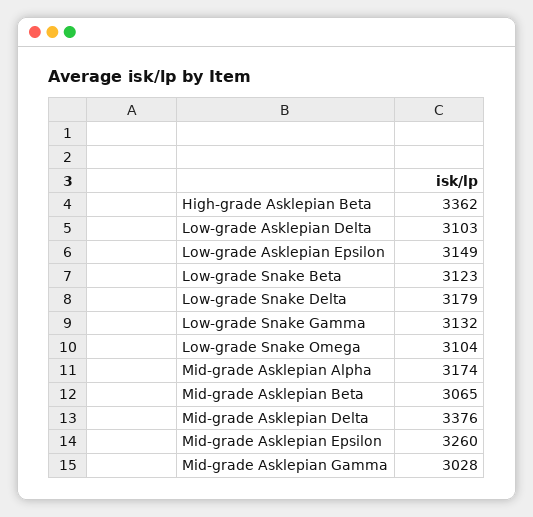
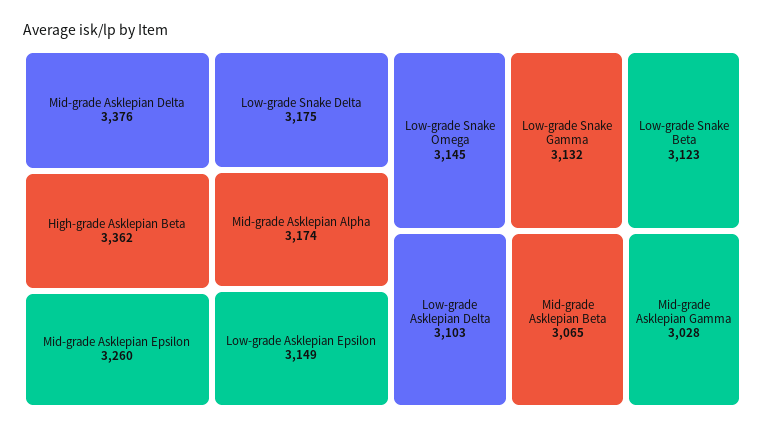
  {
    "High-grade Asklepian Beta": 3362,
    "Low-grade Asklepian Delta": 3103,
    "Low-grade Asklepian Epsilon": 3149,
    "Low-grade Snake Beta": 3123,
-   "Low-grade Snake Delta": 3179,
+   "Low-grade Snake Delta": 3175,
    "Low-grade Snake Gamma": 3132,
-   "Low-grade Snake Omega": 3104,
+   "Low-grade Snake Omega": 3145,
    "Mid-grade Asklepian Alpha": 3174,
    "Mid-grade Asklepian Beta": 3065,
    "Mid-grade Asklepian Delta": 3376,
    "Mid-grade Asklepian Epsilon": 3260,
    "Mid-grade Asklepian Gamma": 3028
  }

